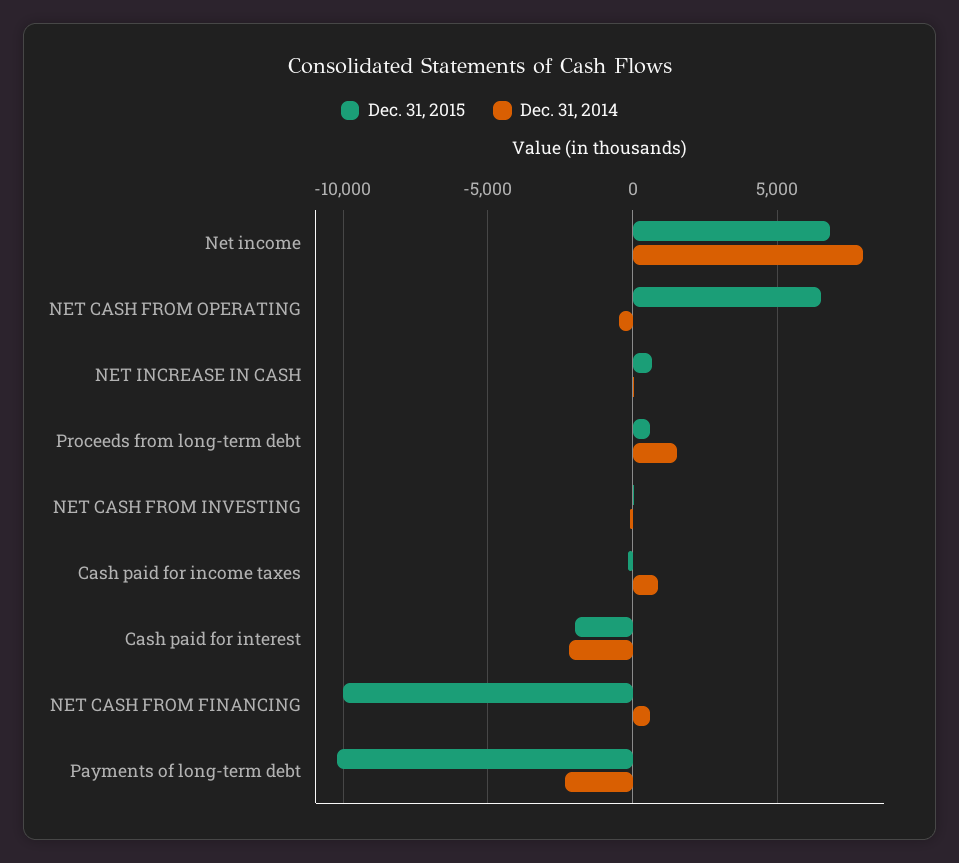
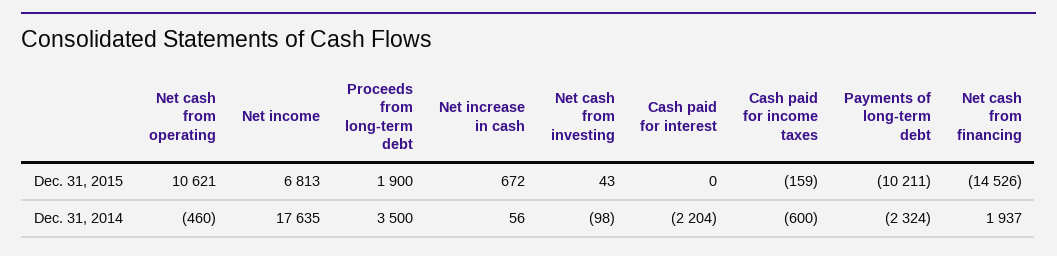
  {
    "Dec. 31, 2015": {
      "Net income": 6813,
-     "NET CASH FROM OPERATING": 6500,
+     "NET CASH FROM OPERATING": 10621,
      "NET INCREASE IN CASH": 672,
-     "Proceeds from long-term debt": 500,
+     "Proceeds from long-term debt": 1900,
      "NET CASH FROM INVESTING": 43,
      "Cash paid for income taxes": -159,
-     "Cash paid for interest": -2000,
+     "Cash paid for interest": 0,
-     "NET CASH FROM FINANCING": -10000,
+     "NET CASH FROM FINANCING": -14526,
      "Payments of long-term debt": -10211
    },
    "Dec. 31, 2014": {
-     "Net income": 8000,
+     "Net income": 17635,
      "NET CASH FROM OPERATING": -460,
      "NET INCREASE IN CASH": 56,
-     "Proceeds from long-term debt": 1500,
+     "Proceeds from long-term debt": 3500,
      "NET CASH FROM INVESTING": -98,
-     "Cash paid for income taxes": 1000,
+     "Cash paid for income taxes": -600,
      "Cash paid for interest": -2204,
-     "NET CASH FROM FINANCING": 500,
+     "NET CASH FROM FINANCING": 1937,
      "Payments of long-term debt": -2324
    }
  }

